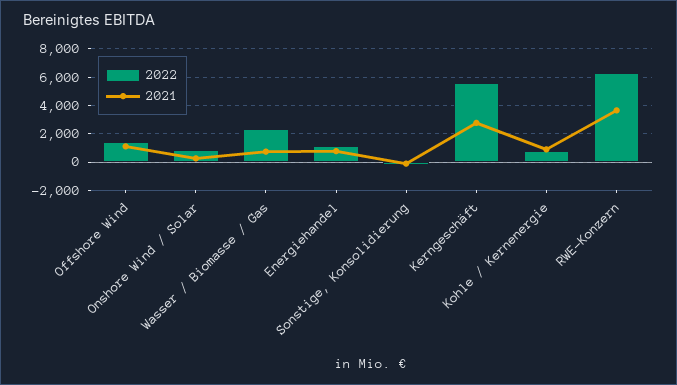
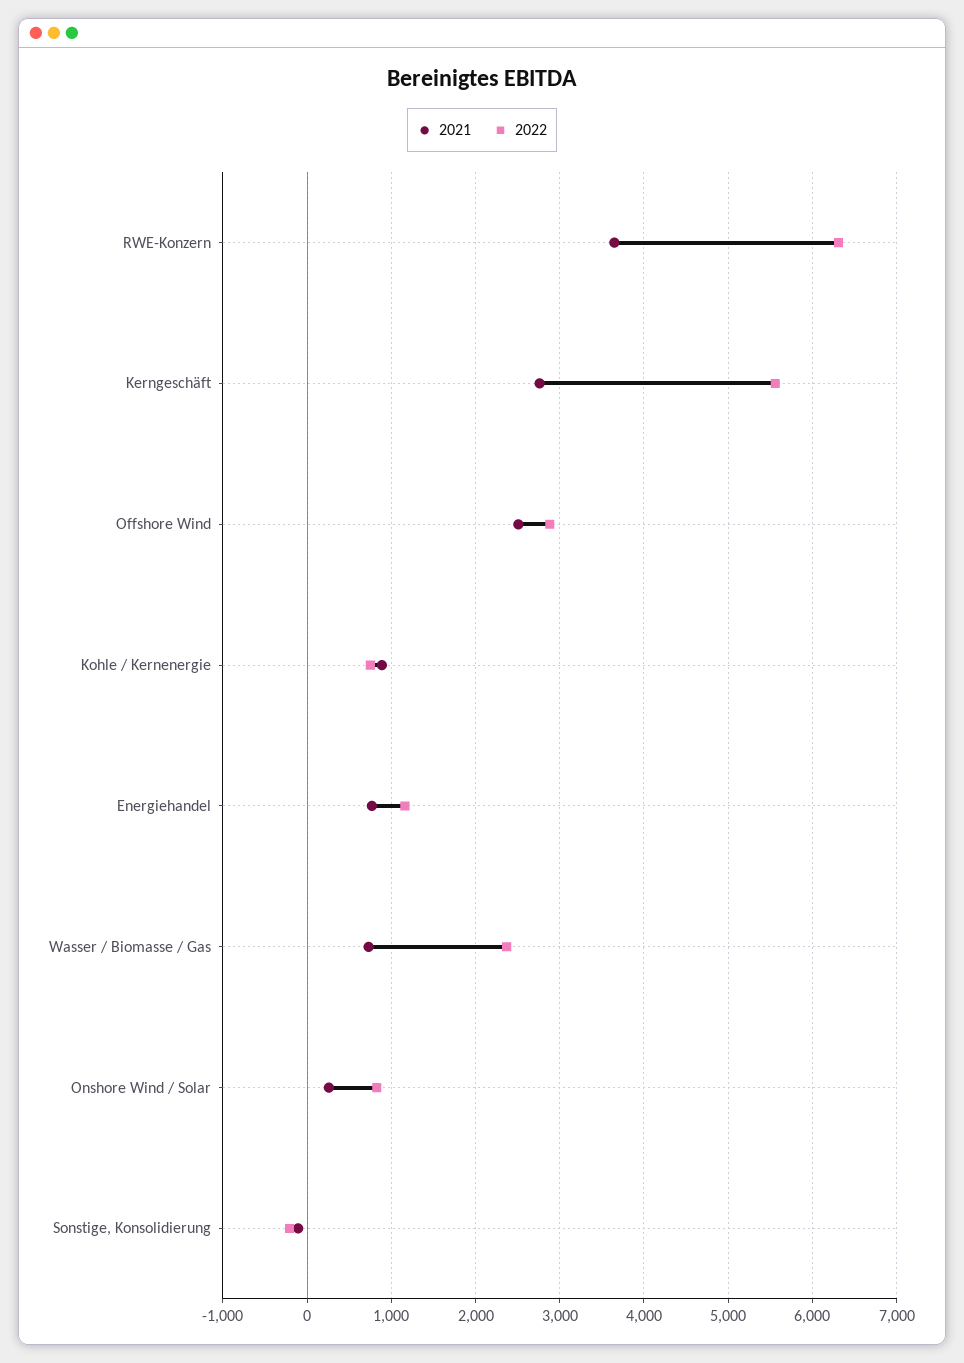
  {
    "2022": {
-     "Offshore Wind": 1500,
+     "Offshore Wind": 2900,
      "Onshore Wind / Solar": 800,
      "Wasser / Biomasse / Gas": 2400,
      "Energiehandel": 1200,
      "Sonstige, Konsolidierung": -200,
      "Kerngeschäft": 5600,
      "Kohle / Kernenergie": 800,
      "RWE-Konzern": 6300
    },
    "2021": {
-     "Offshore Wind": 1000,
+     "Offshore Wind": 2500,
      "Onshore Wind / Solar": 300,
      "Wasser / Biomasse / Gas": 700,
      "Energiehandel": 800,
      "Sonstige, Konsolidierung": -100,
      "Kerngeschäft": 2800,
      "Kohle / Kernenergie": 900,
      "RWE-Konzern": 3700
    }
  }

